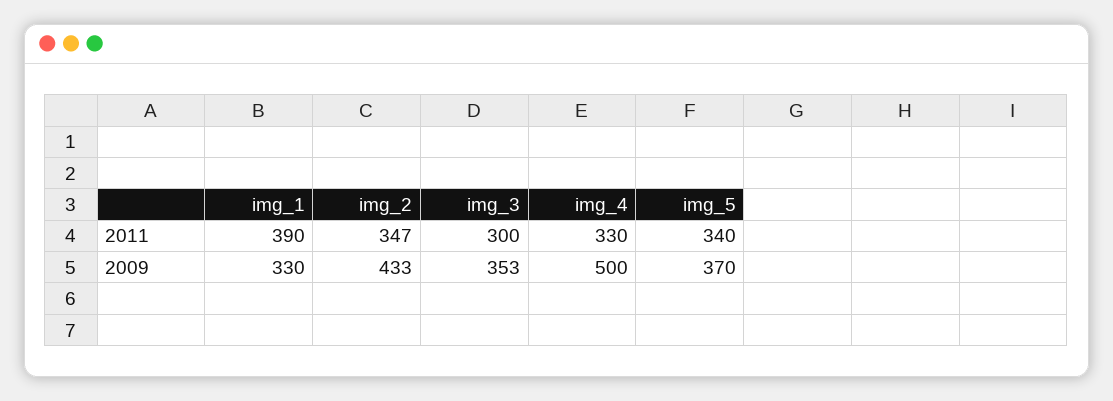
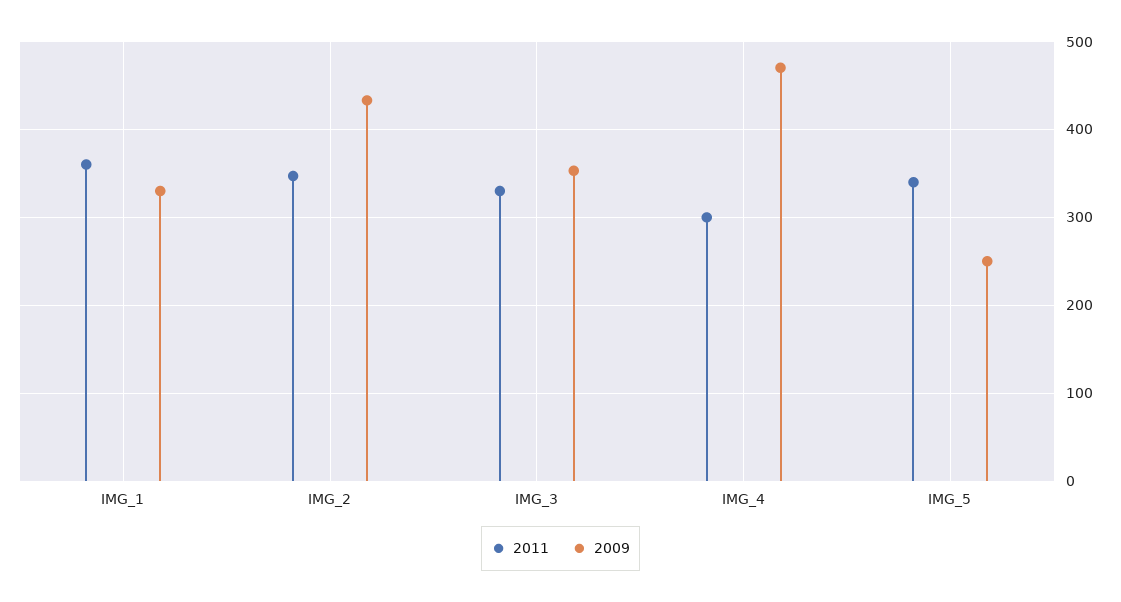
  {
    "2011": {
-     "img_1": 390,
+     "img_1": 360,
      "img_2": 347,
-     "img_3": 300,
+     "img_3": 330,
-     "img_4": 330,
+     "img_4": 300,
      "img_5": 340
    },
    "2009": {
      "img_1": 330,
      "img_2": 433,
      "img_3": 353,
-     "img_4": 500,
+     "img_4": 470,
-     "img_5": 370
+     "img_5": 250
    }
  }

